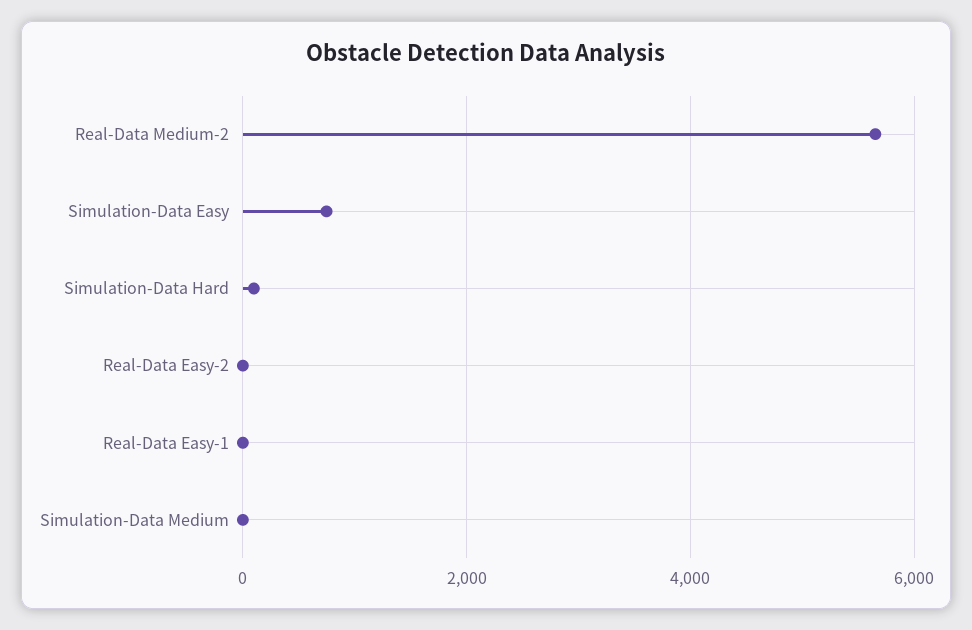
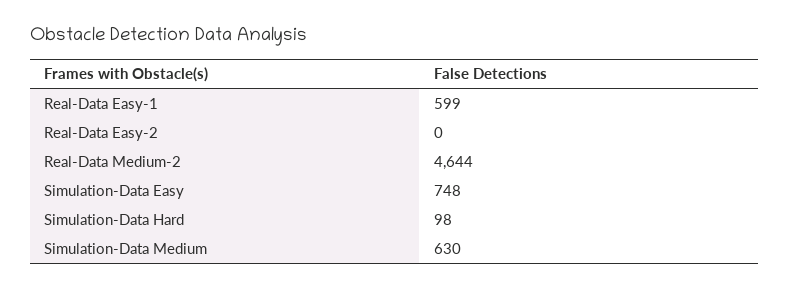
  {
-   "Real-Data Medium-2": 5600,
+   "Real-Data Medium-2": 4644,
    "Simulation-Data Easy": 748,
    "Simulation-Data Hard": 98,
    "Real-Data Easy-2": 0,
-   "Real-Data Easy-1": 0,
+   "Real-Data Easy-1": 599,
-   "Simulation-Data Medium": 0
+   "Simulation-Data Medium": 630
  }

